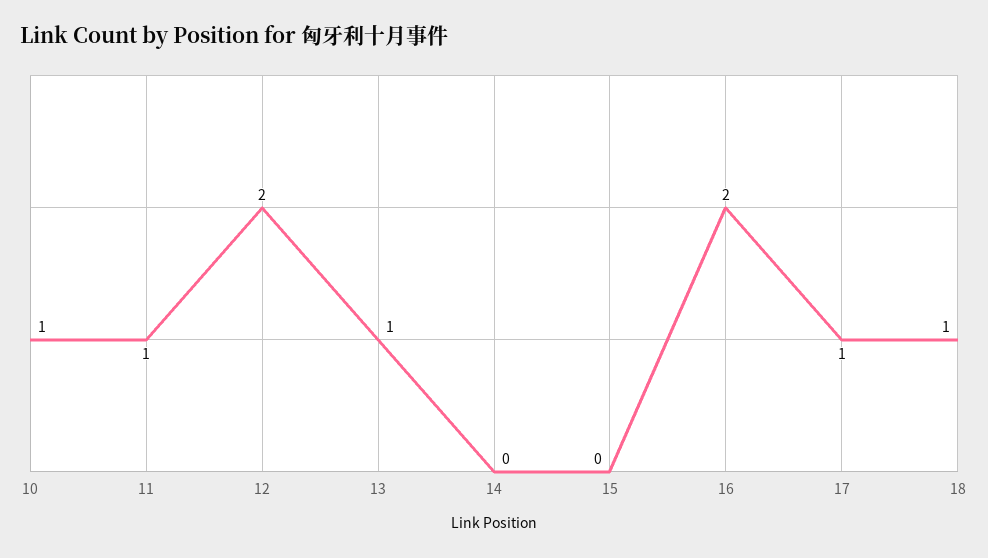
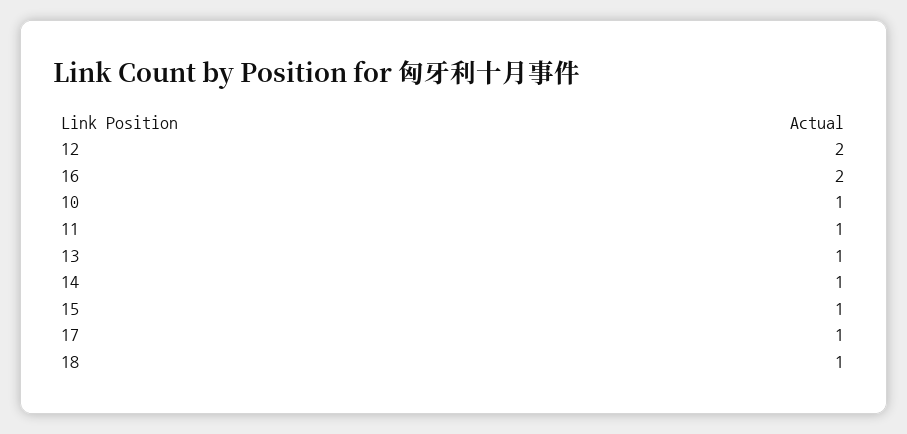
  {
    "10": 1,
    "11": 1,
    "12": 2,
    "13": 1,
-   "14": 0,
+   "14": 1,
-   "15": 0,
+   "15": 1,
    "16": 2,
    "17": 1,
    "18": 1
  }

